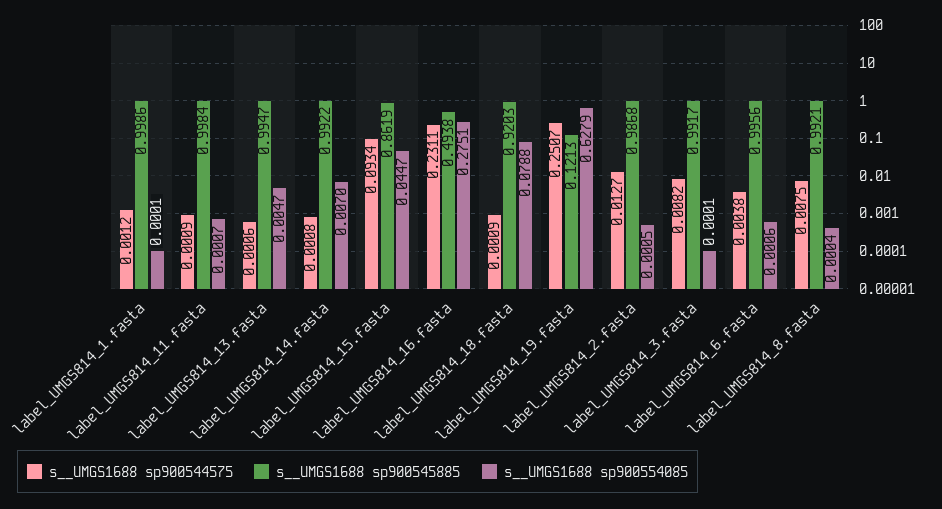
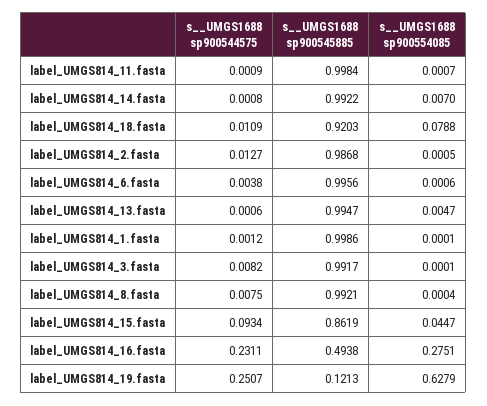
  {
    "s__UMGS1688 sp900544575": {
      "label_UMGS814_1.fasta": 0.0012,
      "label_UMGS814_11.fasta": 0.0009,
      "label_UMGS814_13.fasta": 0.0006,
      "label_UMGS814_14.fasta": 0.0008,
      "label_UMGS814_15.fasta": 0.0934,
      "label_UMGS814_16.fasta": 0.2311,
-     "label_UMGS814_18.fasta": 0.0009,
+     "label_UMGS814_18.fasta": 0.0109,
      "label_UMGS814_19.fasta": 0.2507,
      "label_UMGS814_2.fasta": 0.0127,
      "label_UMGS814_3.fasta": 0.0082,
      "label_UMGS814_6.fasta": 0.0038,
      "label_UMGS814_8.fasta": 0.0075
    },
    "s__UMGS1688 sp900545885": {
      "label_UMGS814_1.fasta": 0.9986,
      "label_UMGS814_11.fasta": 0.9984,
      "label_UMGS814_13.fasta": 0.9947,
      "label_UMGS814_14.fasta": 0.9922,
      "label_UMGS814_15.fasta": 0.8619,
      "label_UMGS814_16.fasta": 0.4938,
      "label_UMGS814_18.fasta": 0.9203,
      "label_UMGS814_19.fasta": 0.1213,
      "label_UMGS814_2.fasta": 0.9868,
      "label_UMGS814_3.fasta": 0.9917,
      "label_UMGS814_6.fasta": 0.9956,
      "label_UMGS814_8.fasta": 0.9921
    },
    "s__UMGS1688 sp900554085": {
      "label_UMGS814_1.fasta": 0.0001,
      "label_UMGS814_11.fasta": 0.0007,
      "label_UMGS814_13.fasta": 0.0047,
      "label_UMGS814_14.fasta": 0.007,
      "label_UMGS814_15.fasta": 0.0447,
      "label_UMGS814_16.fasta": 0.2751,
      "label_UMGS814_18.fasta": 0.0788,
      "label_UMGS814_19.fasta": 0.6279,
      "label_UMGS814_2.fasta": 0.0005,
      "label_UMGS814_3.fasta": 0.0001,
      "label_UMGS814_6.fasta": 0.0006,
      "label_UMGS814_8.fasta": 0.0004
    }
  }

